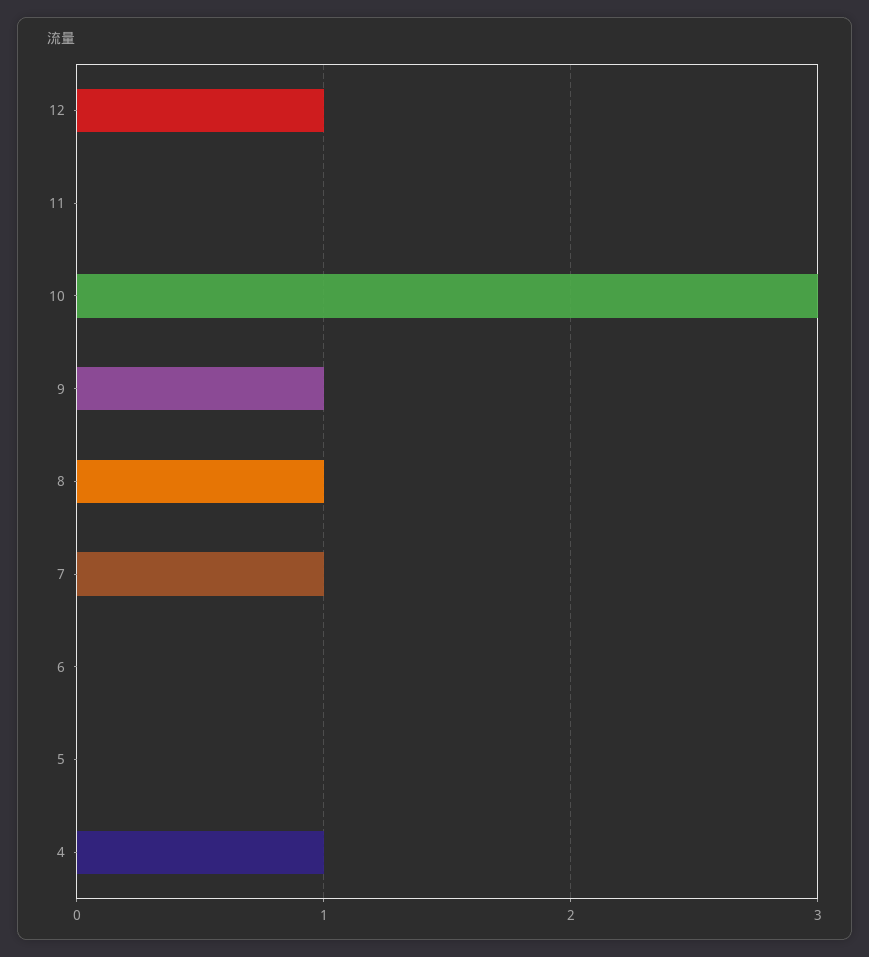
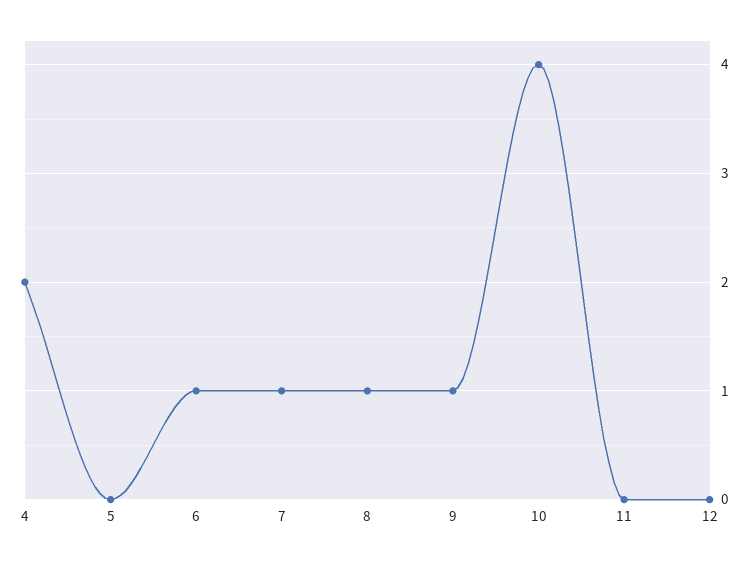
  {
-   "12": 1,
+   "12": 0,
    "11": 0,
-   "10": 3,
+   "10": 4,
    "9": 1,
    "8": 1,
    "7": 1,
-   "6": 0,
+   "6": 1,
    "5": 0,
-   "4": 1
+   "4": 2
  }

